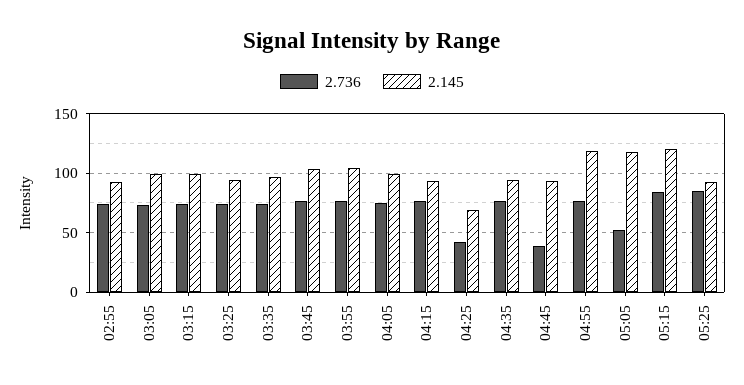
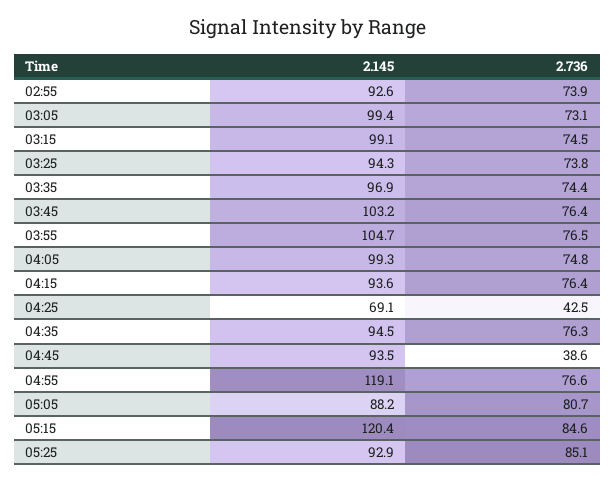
  {
    "2.736": {
      "02:55": 73.9,
      "03:05": 73.1,
      "03:15": 74.5,
      "03:25": 73.8,
      "03:35": 74.4,
      "03:45": 76.4,
      "03:55": 76.5,
      "04:05": 74.8,
      "04:15": 76.4,
      "04:25": 42.5,
      "04:35": 76.3,
      "04:45": 38.6,
      "04:55": 76.6,
-     "05:05": 50,
+     "05:05": 80.7,
      "05:15": 84.6,
      "05:25": 85.1
    },
    "2.145": {
      "02:55": 92.6,
      "03:05": 99.4,
      "03:15": 99.1,
      "03:25": 94.3,
      "03:35": 96.9,
      "03:45": 103.2,
      "03:55": 104.7,
      "04:05": 99.3,
      "04:15": 93.6,
      "04:25": 69.1,
      "04:35": 94.5,
      "04:45": 93.5,
      "04:55": 119.1,
-     "05:05": 120,
+     "05:05": 88.2,
      "05:15": 120.4,
      "05:25": 92.9
    }
  }

